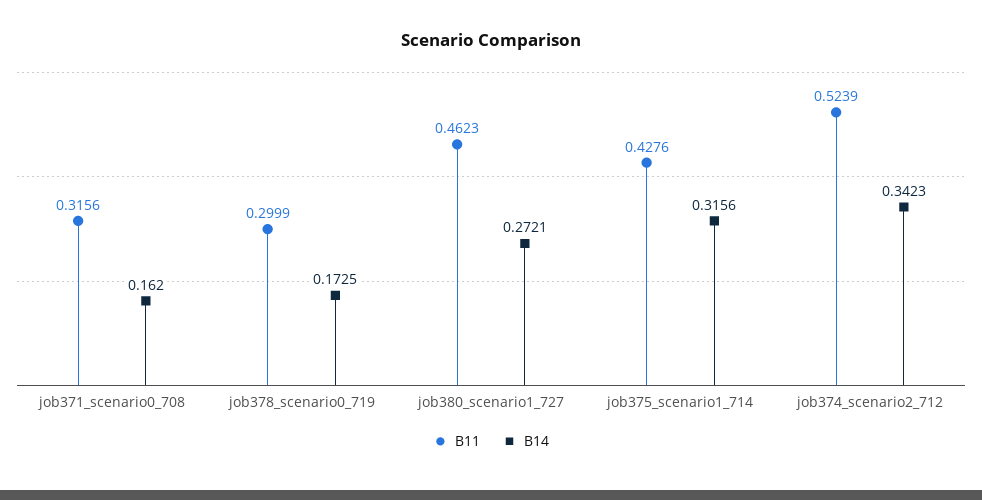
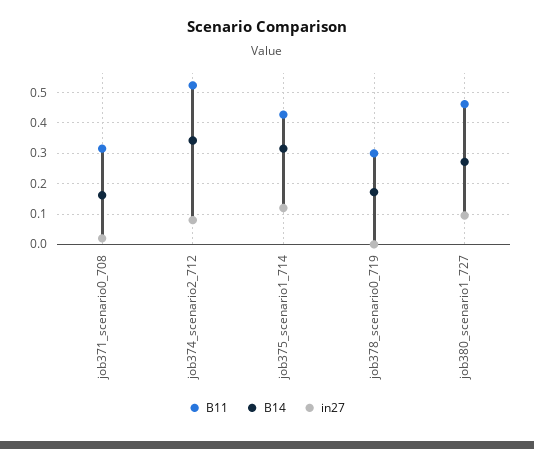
  {
    "B11": {
      "job371_scenario0_708": 0.3156,
      "job378_scenario0_719": 0.2999,
      "job380_scenario1_727": 0.4623,
      "job375_scenario1_714": 0.4276,
      "job374_scenario2_712": 0.5239
    },
    "B14": {
      "job371_scenario0_708": 0.162,
      "job378_scenario0_719": 0.1725,
      "job380_scenario1_727": 0.2721,
      "job375_scenario1_714": 0.3156,
      "job374_scenario2_712": 0.3423
-   }
+   },
+   "in27": {
+     "job371_scenario0_708": 0.02,
+     "job374_scenario2_712": 0.08,
+     "job375_scenario1_714": 0.12,
+     "job378_scenario0_719": 0,
+     "job380_scenario1_727": 0.1
+   }
  }

